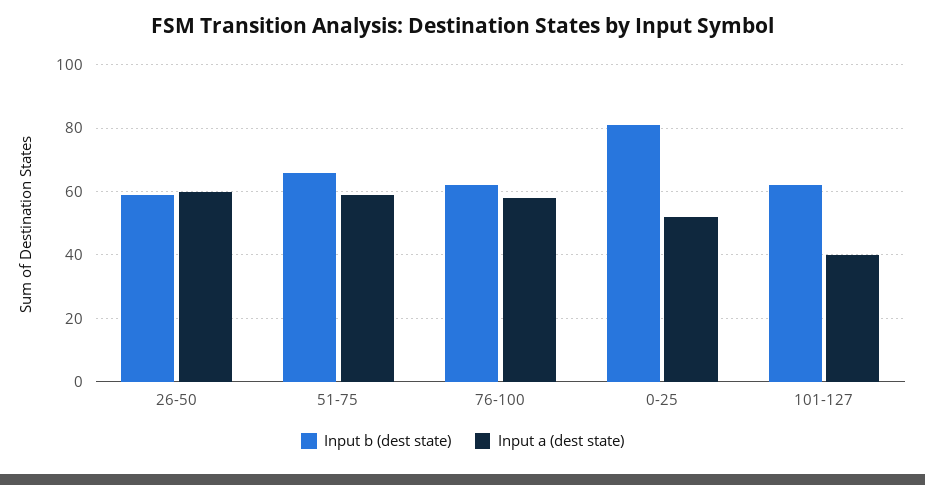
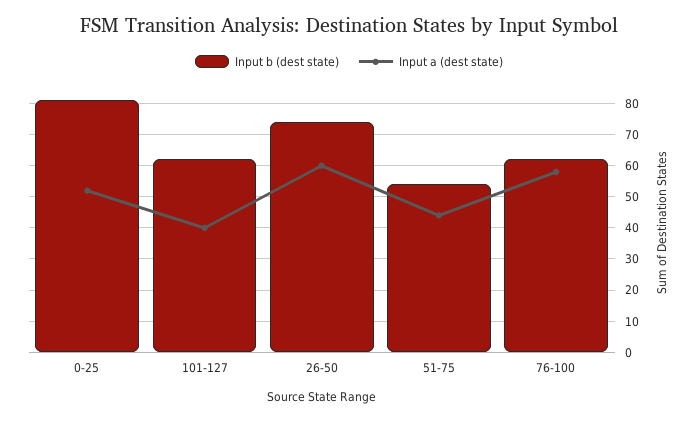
  {
    "Input b (dest state)": {
-     "26-50": 60,
+     "26-50": 75,
-     "51-75": 65,
+     "51-75": 55,
      "76-100": 60,
      "0-25": 80,
      "101-127": 60
    },
    "Input a (dest state)": {
      "26-50": 60,
-     "51-75": 60,
+     "51-75": 45,
      "76-100": 60,
      "0-25": 50,
      "101-127": 40
    }
  }

